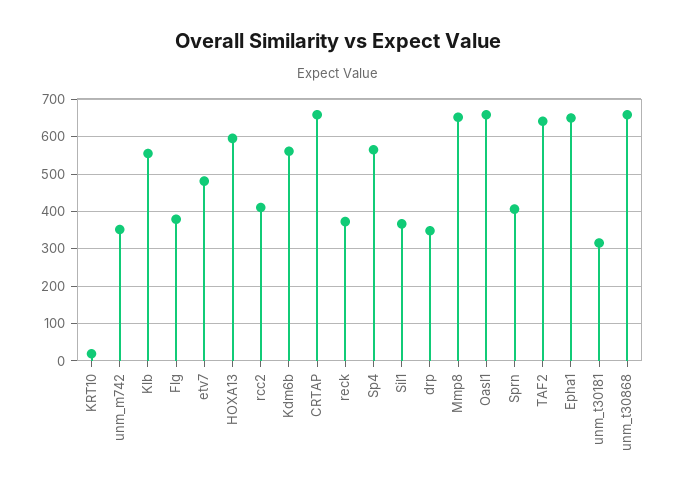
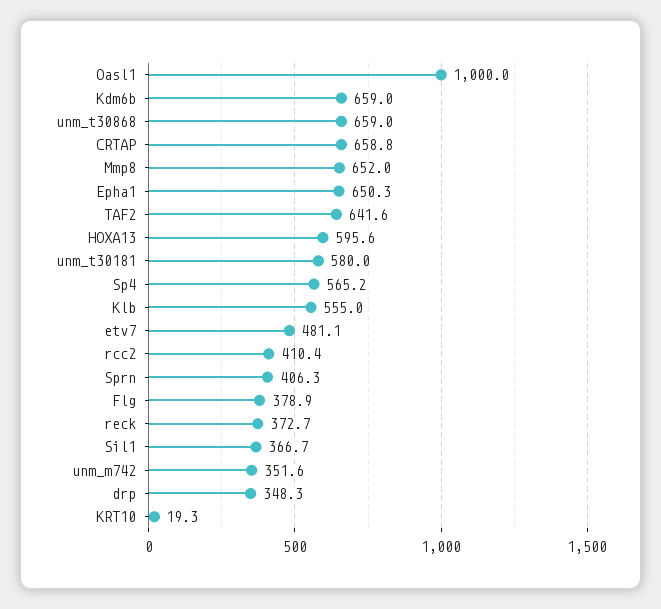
  {
    "KRT10": 19.3,
    "unm_m742": 351.6,
    "Klb": 555,
    "Flg": 378.9,
    "etv7": 481.1,
    "HOXA13": 595.6,
    "rcc2": 410.4,
-   "Kdm6b": 560,
+   "Kdm6b": 659,
    "CRTAP": 658.8,
    "reck": 372.7,
    "Sp4": 565.2,
    "Sil1": 366.7,
    "drp": 348.3,
    "Mmp8": 652,
-   "Oasl1": 660,
+   "Oasl1": 1000,
    "Sprn": 406.3,
    "TAF2": 641.6,
    "Epha1": 650.3,
-   "unm_t30181": 320,
+   "unm_t30181": 580,
    "unm_t30868": 659
  }

